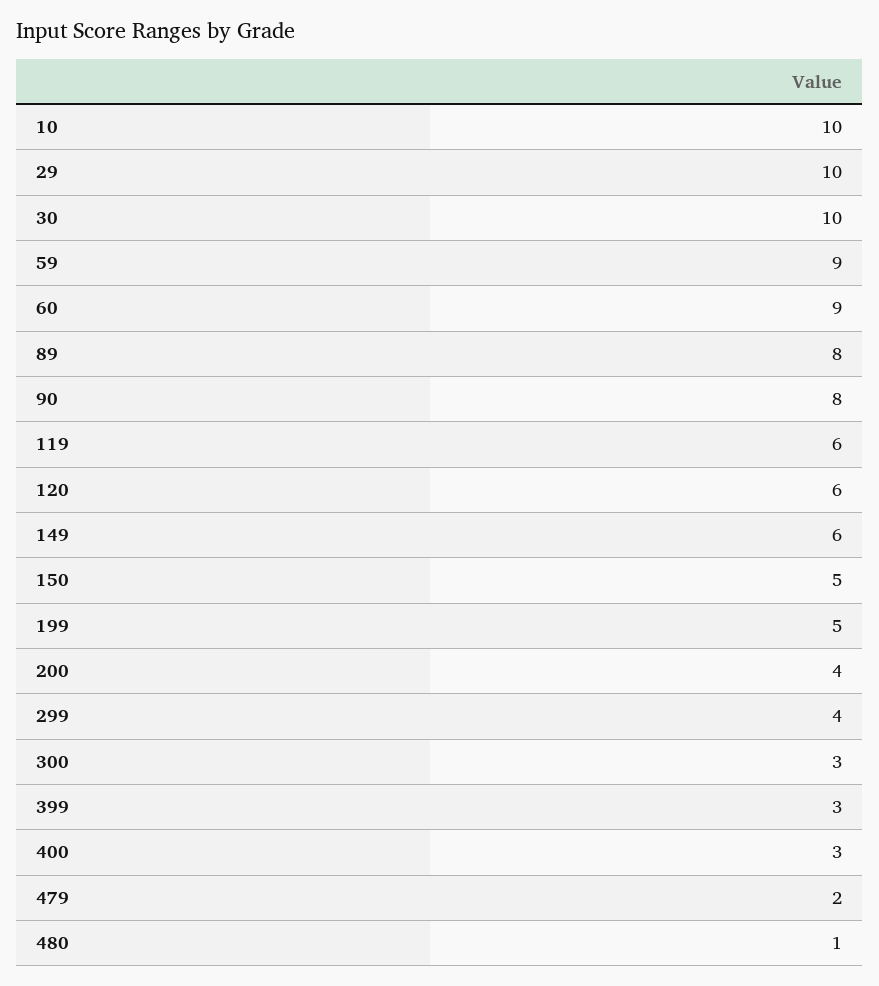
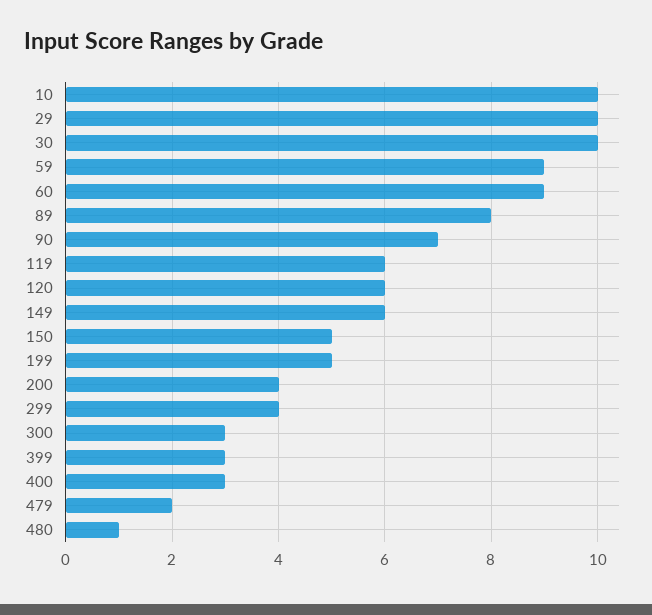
  {
    "10": 10,
    "29": 10,
    "30": 10,
    "59": 9,
    "60": 9,
    "89": 8,
-   "90": 8,
+   "90": 7,
    "119": 6,
    "120": 6,
    "149": 6,
    "150": 5,
    "199": 5,
    "200": 4,
    "299": 4,
    "300": 3,
    "399": 3,
    "400": 3,
    "479": 2,
    "480": 1
  }

